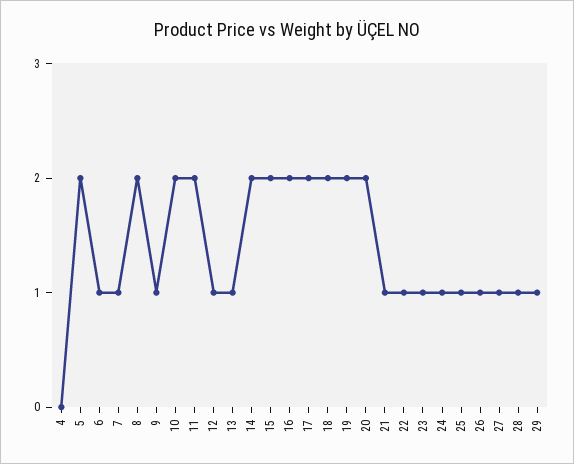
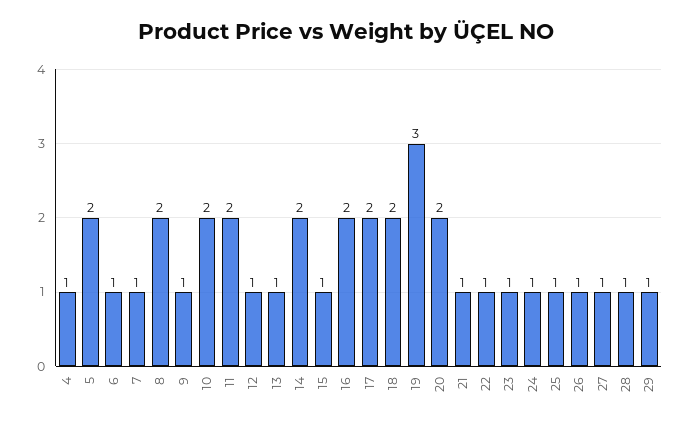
  {
-   "4": 0,
+   "4": 1,
    "5": 2,
    "6": 1,
    "7": 1,
    "8": 2,
    "9": 1,
    "10": 2,
    "11": 2,
    "12": 1,
    "13": 1,
    "14": 2,
-   "15": 2,
+   "15": 1,
    "16": 2,
    "17": 2,
    "18": 2,
-   "19": 2,
+   "19": 3,
    "20": 2,
    "21": 1,
    "22": 1,
    "23": 1,
    "24": 1,
    "25": 1,
    "26": 1,
    "27": 1,
    "28": 1,
    "29": 1
  }

